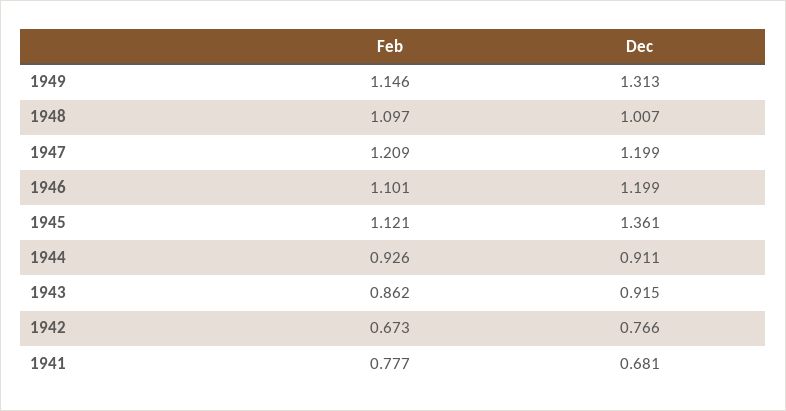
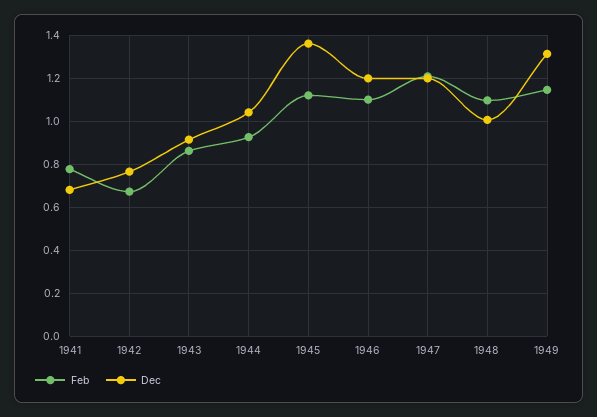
  {
    "Feb": {
      "1949": 1.146,
      "1948": 1.097,
      "1947": 1.209,
      "1946": 1.101,
      "1945": 1.121,
      "1944": 0.926,
      "1943": 0.862,
      "1942": 0.673,
      "1941": 0.777
    },
    "Dec": {
      "1949": 1.313,
      "1948": 1.007,
      "1947": 1.199,
      "1946": 1.199,
      "1945": 1.361,
-     "1944": 0.911,
+     "1944": 1.05,
      "1943": 0.915,
      "1942": 0.766,
      "1941": 0.681
    }
  }

